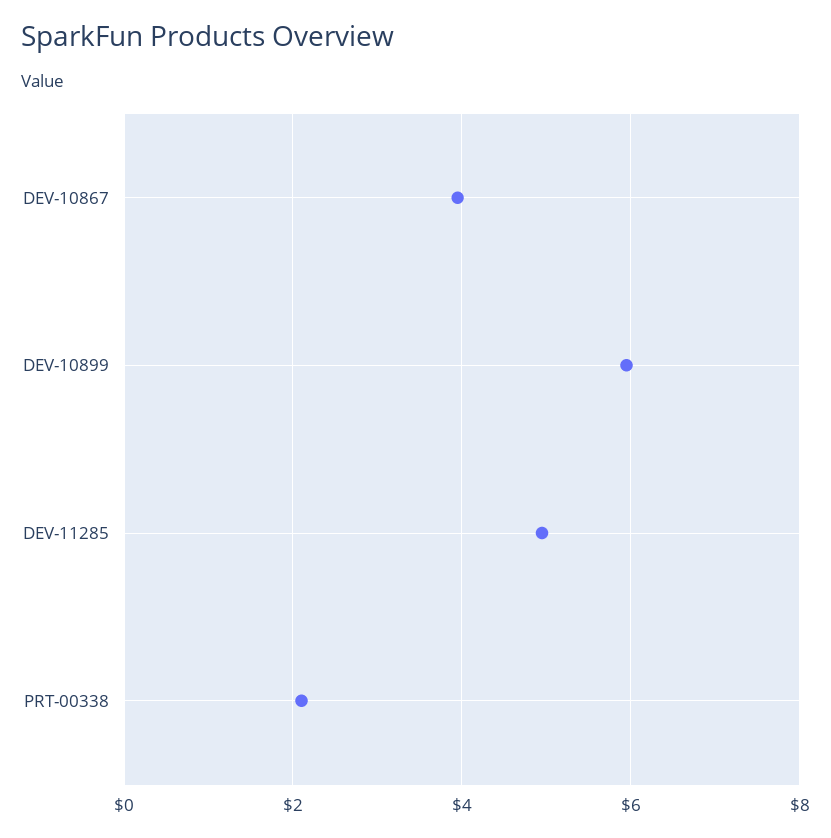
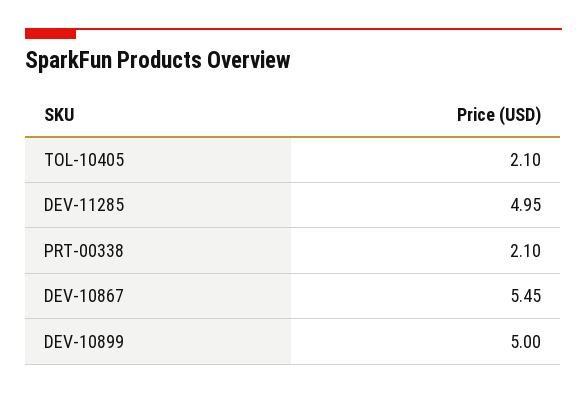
  {
-   "DEV-10867": 4,
+   "DEV-10867": 5.45,
-   "DEV-10899": 6,
+   "DEV-10899": 5,
    "DEV-11285": 4.95,
-   "PRT-00338": 2.1
+   "PRT-00338": 2.1,
+   "TOL-10405": 2.1
  }

